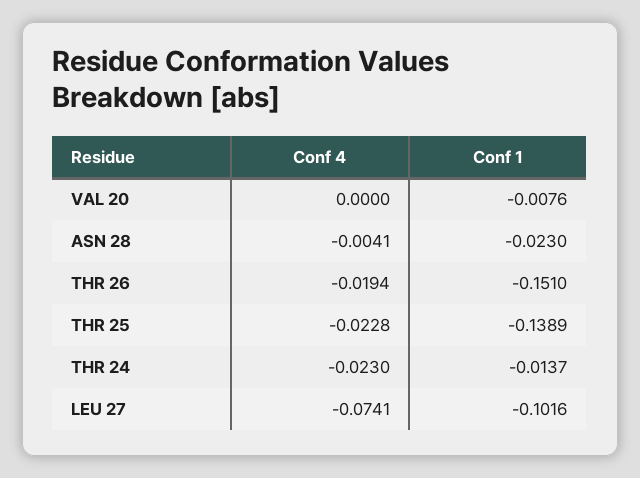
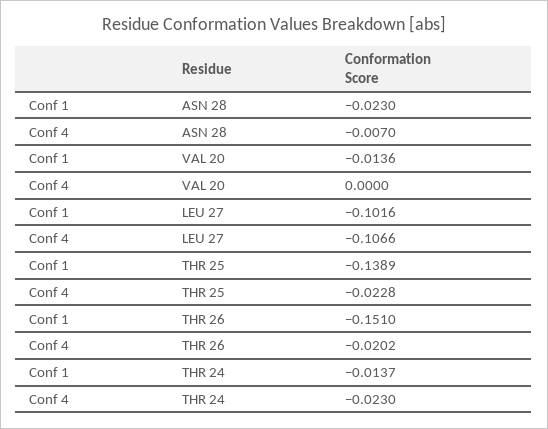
  {
    "Conf 4": {
      "VAL 20": 0,
-     "ASN 28": -0.0041,
+     "ASN 28": -0.007,
-     "THR 26": -0.0194,
+     "THR 26": -0.0202,
      "THR 25": -0.0228,
      "THR 24": -0.023,
-     "LEU 27": -0.0741
+     "LEU 27": -0.1066
    },
    "Conf 1": {
-     "VAL 20": -0.0076,
+     "VAL 20": -0.0136,
      "ASN 28": -0.023,
      "THR 26": -0.151,
      "THR 25": -0.1389,
      "THR 24": -0.0137,
      "LEU 27": -0.1016
    }
  }

